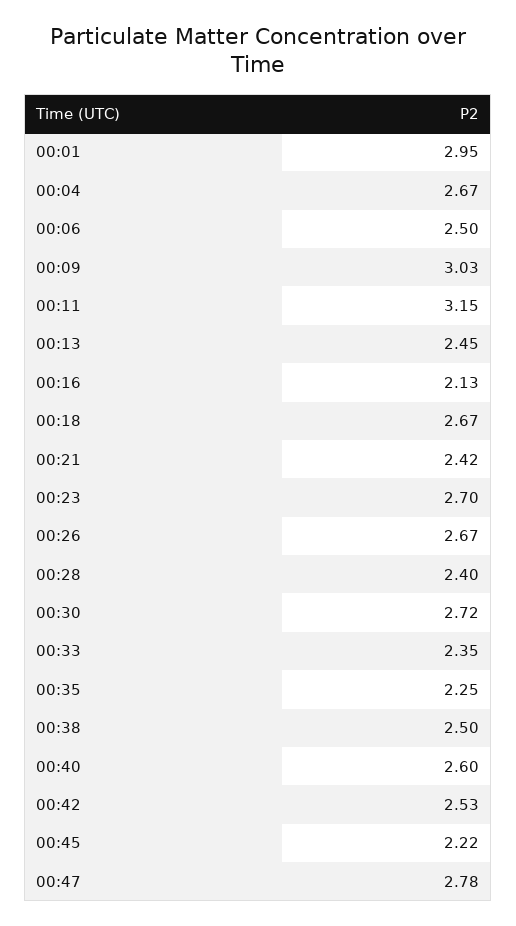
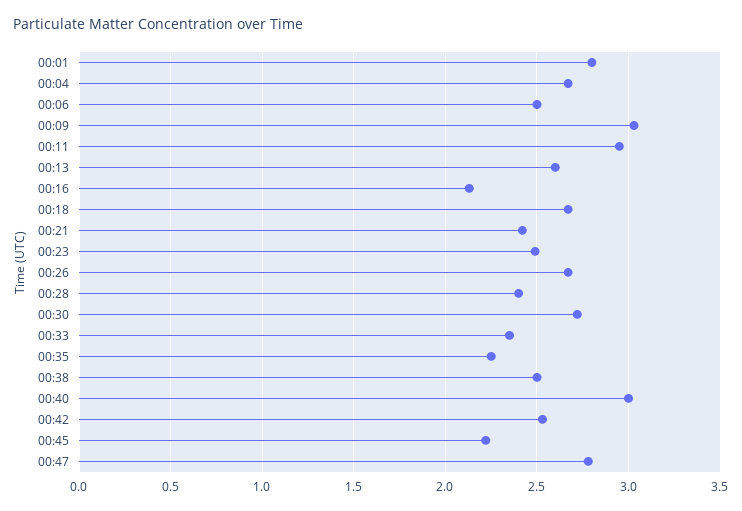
  {
-   "00:01": 2.95,
+   "00:01": 2.8,
    "00:04": 2.67,
    "00:06": 2.5,
    "00:09": 3.03,
-   "00:11": 3.15,
+   "00:11": 2.95,
-   "00:13": 2.45,
+   "00:13": 2.6,
    "00:16": 2.13,
    "00:18": 2.67,
    "00:21": 2.42,
-   "00:23": 2.7,
+   "00:23": 2.5,
    "00:26": 2.67,
    "00:28": 2.4,
    "00:30": 2.72,
    "00:33": 2.35,
    "00:35": 2.25,
    "00:38": 2.5,
-   "00:40": 2.6,
+   "00:40": 3,
    "00:42": 2.53,
    "00:45": 2.22,
    "00:47": 2.78
  }

